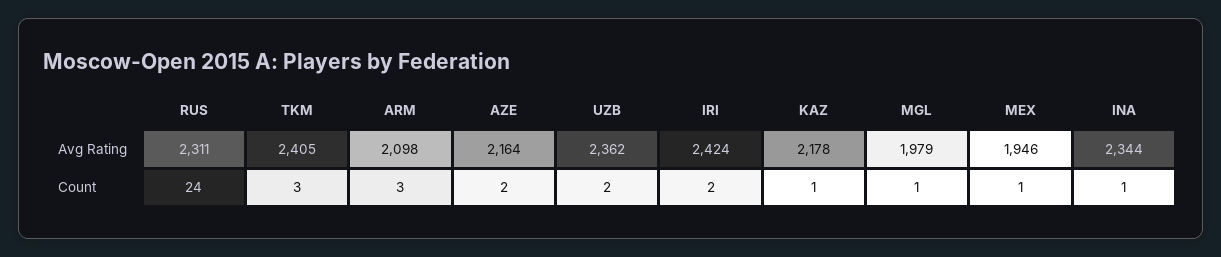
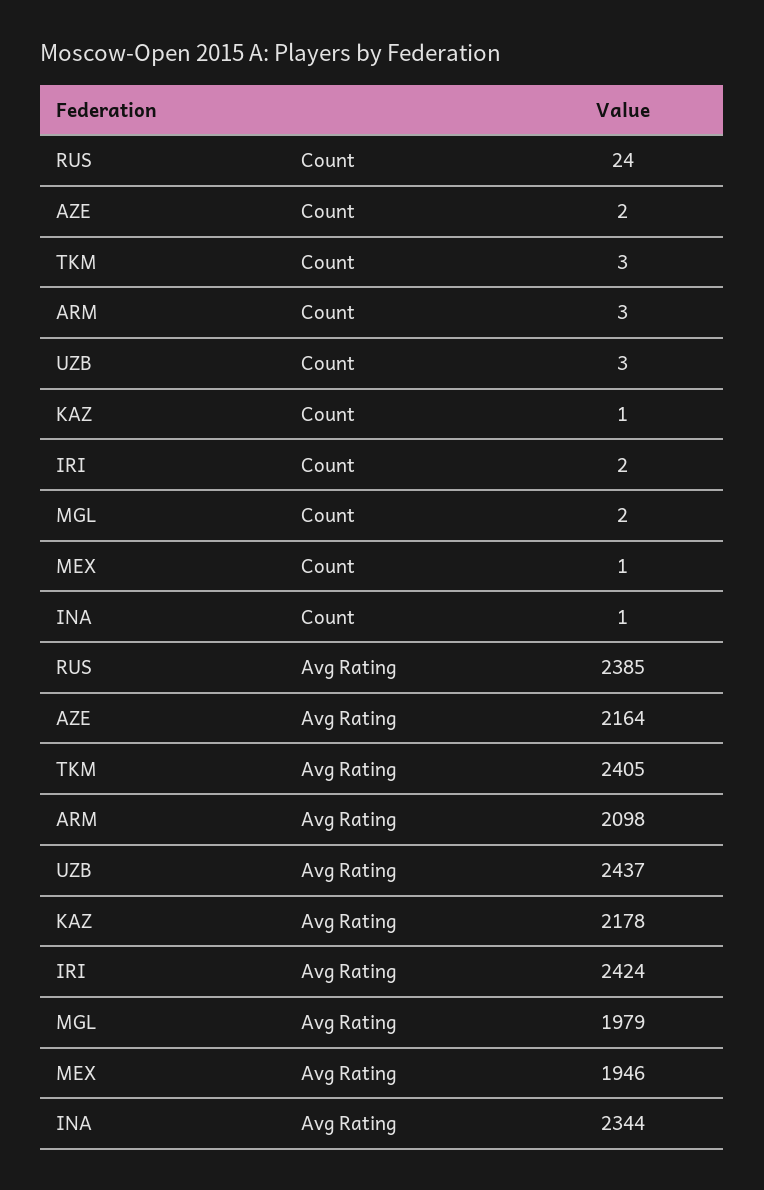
  {
    "RUS": {
-     "Avg Rating": 2311,
+     "Avg Rating": 2385,
      "Count": 24
    },
    "TKM": {
      "Avg Rating": 2405,
      "Count": 3
    },
    "ARM": {
      "Avg Rating": 2098,
      "Count": 3
    },
    "AZE": {
      "Avg Rating": 2164,
      "Count": 2
    },
    "UZB": {
-     "Avg Rating": 2362,
+     "Avg Rating": 2437,
-     "Count": 2
+     "Count": 3
    },
    "IRI": {
      "Avg Rating": 2424,
      "Count": 2
    },
    "KAZ": {
      "Avg Rating": 2178,
      "Count": 1
    },
    "MGL": {
      "Avg Rating": 1979,
-     "Count": 1
+     "Count": 2
    },
    "MEX": {
      "Avg Rating": 1946,
      "Count": 1
    },
    "INA": {
      "Avg Rating": 2344,
      "Count": 1
    }
  }

